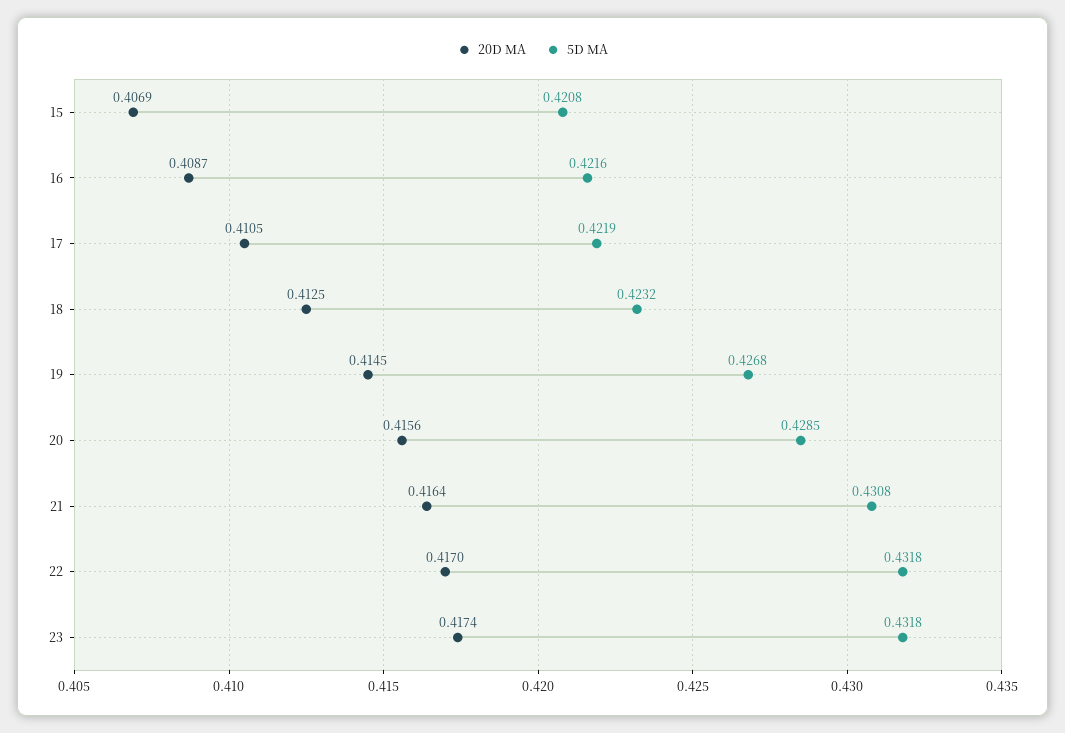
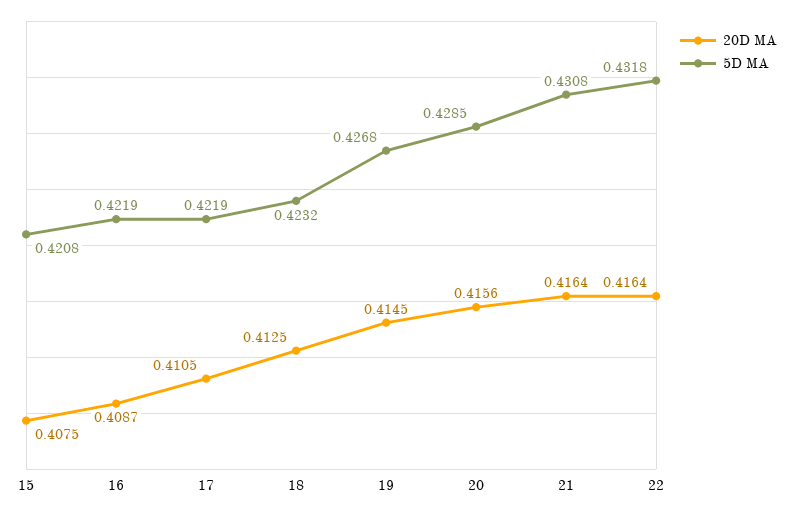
  {
    "20D MA": {
-     "15": 0.4069,
+     "15": 0.4075,
      "16": 0.4087,
      "17": 0.4105,
      "18": 0.4125,
      "19": 0.4145,
      "20": 0.4156,
      "21": 0.4164,
-     "22": 0.417,
+     "22": 0.4164
-     "23": 0.4174
    },
    "5D MA": {
      "15": 0.4208,
-     "16": 0.4216,
+     "16": 0.4219,
      "17": 0.4219,
      "18": 0.4232,
      "19": 0.4268,
      "20": 0.4285,
      "21": 0.4308,
-     "22": 0.4318,
+     "22": 0.4318
-     "23": 0.4318
    }
  }

